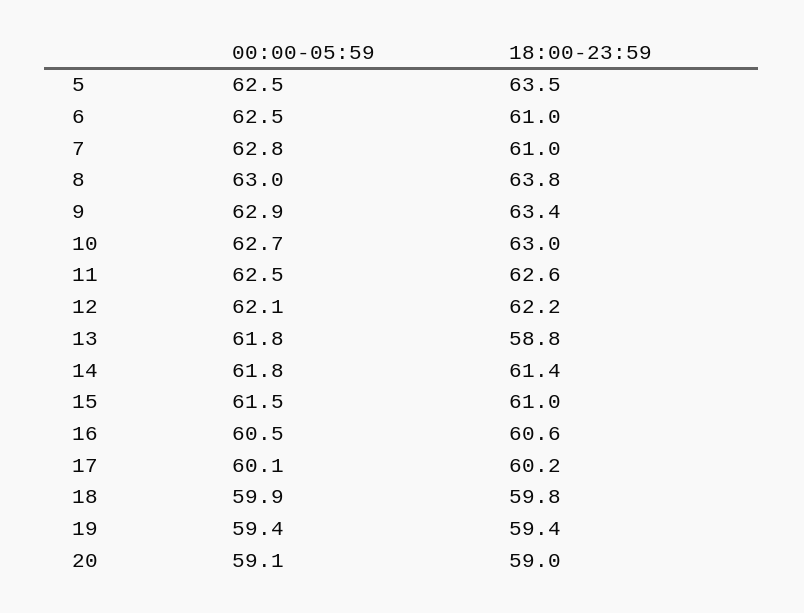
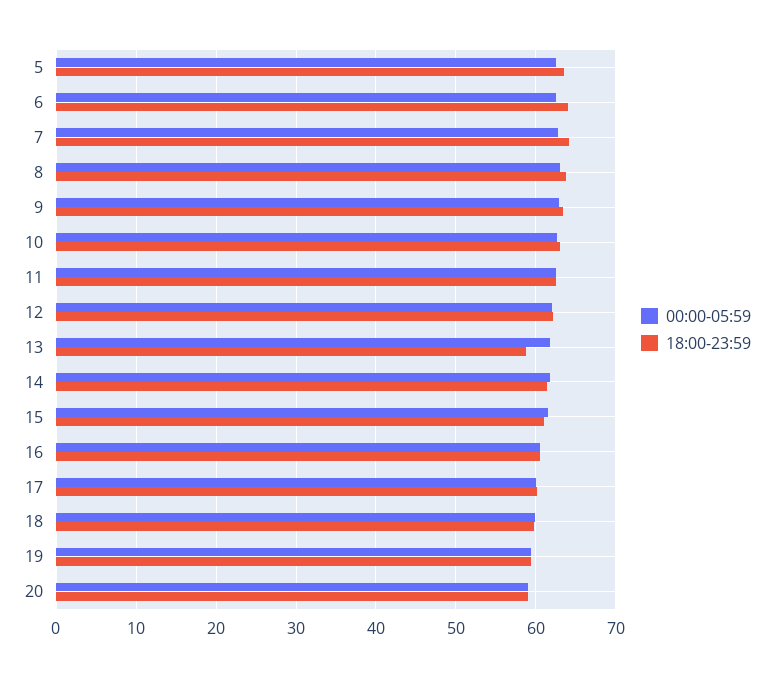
  {
    "00:00-05:59": {
      "5": 62.5,
      "6": 62.5,
      "7": 62.8,
      "8": 63,
      "9": 62.9,
      "10": 62.7,
      "11": 62.5,
      "12": 62.1,
      "13": 61.8,
      "14": 61.8,
      "15": 61.5,
      "16": 60.5,
      "17": 60.1,
      "18": 59.9,
      "19": 59.4,
      "20": 59.1
    },
    "18:00-23:59": {
      "5": 63.5,
-     "6": 61,
+     "6": 64,
-     "7": 61,
+     "7": 64,
      "8": 63.8,
      "9": 63.4,
      "10": 63,
      "11": 62.6,
      "12": 62.2,
      "13": 58.8,
      "14": 61.4,
      "15": 61,
      "16": 60.6,
      "17": 60.2,
      "18": 59.8,
      "19": 59.4,
      "20": 59
    }
  }

